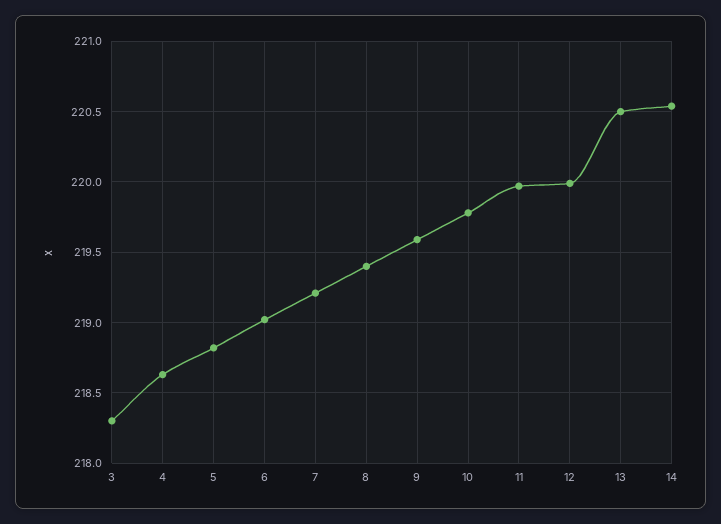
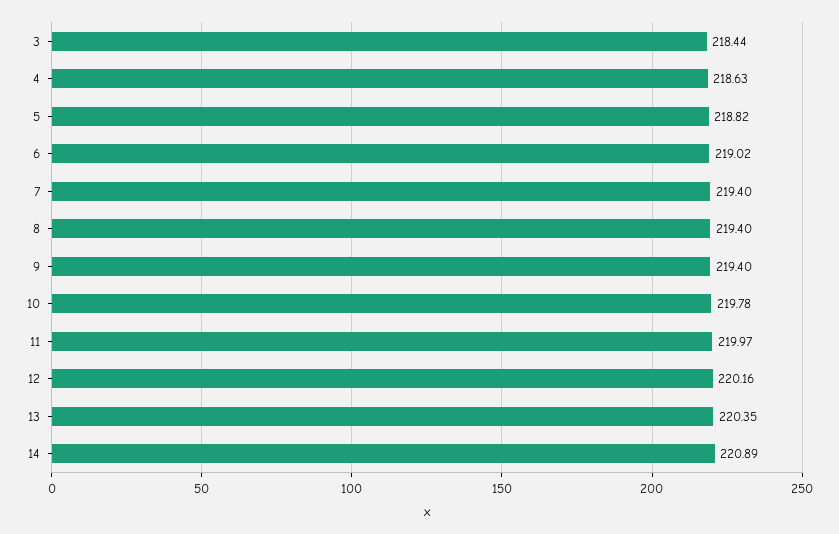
  {
-   "3": 218.3,
+   "3": 218.44,
    "4": 218.63,
    "5": 218.82,
    "6": 219.02,
-   "7": 219.2,
+   "7": 219.4,
    "8": 219.4,
-   "9": 219.6,
+   "9": 219.4,
    "10": 219.78,
    "11": 219.97,
-   "12": 220,
+   "12": 220.16,
-   "13": 220.5,
+   "13": 220.35,
-   "14": 220.55
+   "14": 220.89
  }

